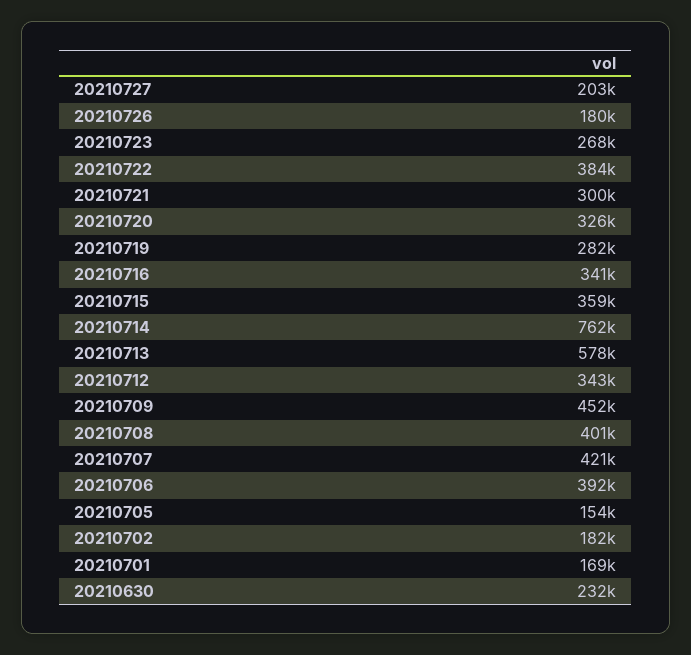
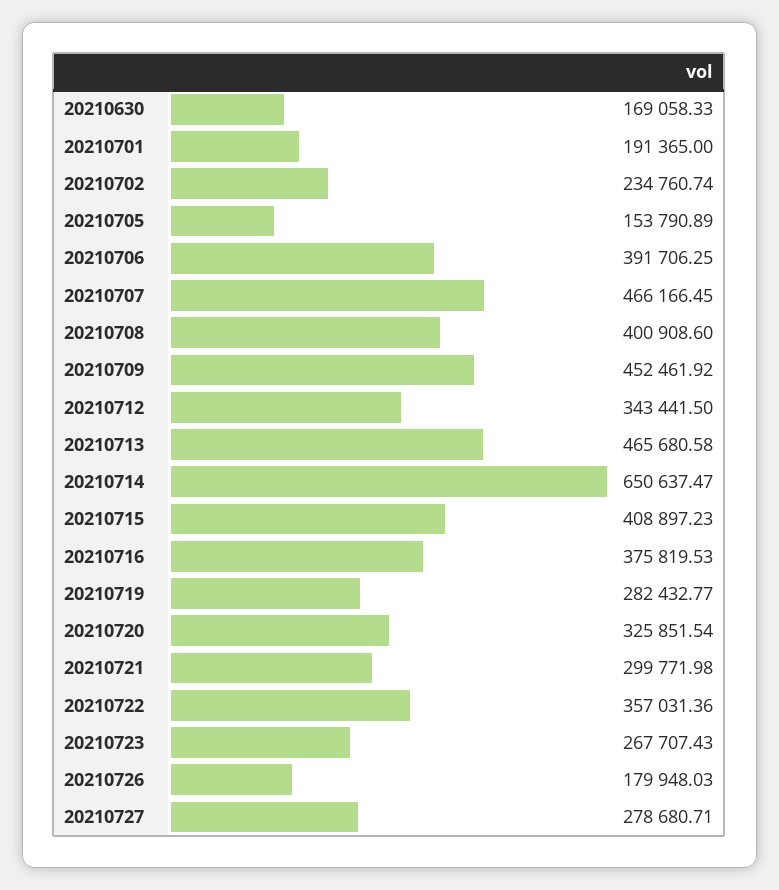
  {
-   "20210727": 203000,
+   "20210727": 278680.71,
    "20210726": 179948.03,
    "20210723": 267707.43,
-   "20210722": 384000,
+   "20210722": 357031.36,
    "20210721": 299771.98,
    "20210720": 325851.54,
    "20210719": 282432.77,
-   "20210716": 341000,
+   "20210716": 375819.53,
-   "20210715": 359000,
+   "20210715": 408897.23,
-   "20210714": 762000,
+   "20210714": 650637.47,
-   "20210713": 578000,
+   "20210713": 465680.58,
    "20210712": 343441.5,
    "20210709": 452461.92,
    "20210708": 400908.6,
-   "20210707": 421000,
+   "20210707": 466166.45,
    "20210706": 391706.25,
    "20210705": 153790.89,
-   "20210702": 182000,
+   "20210702": 234760.74,
-   "20210701": 169000,
+   "20210701": 191365,
-   "20210630": 232000
+   "20210630": 169058.33
  }

